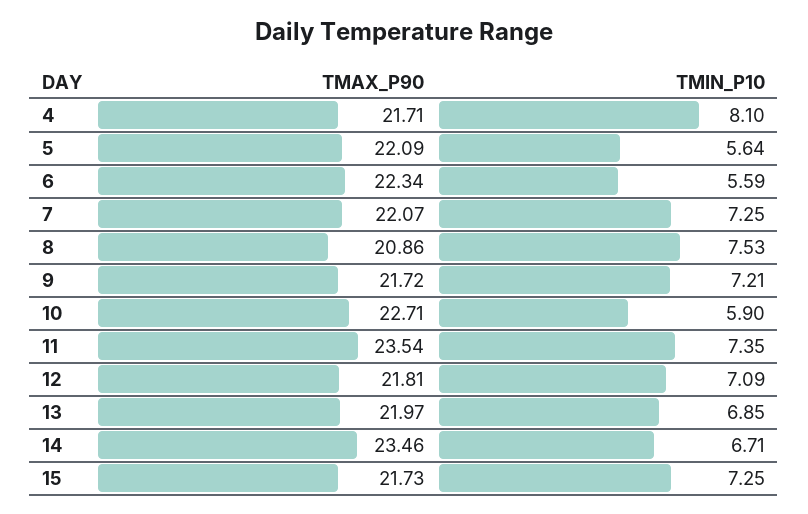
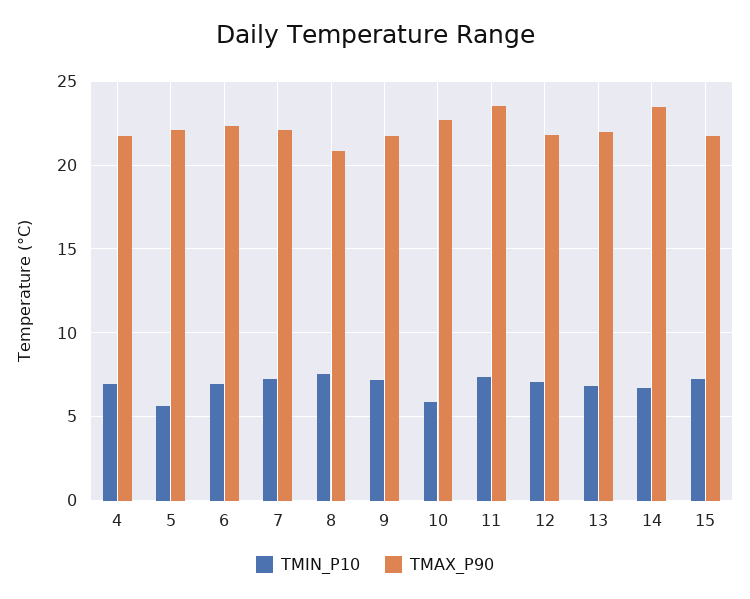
  {
    "TMAX_P90": {
      "4": 21.71,
      "5": 22.09,
      "6": 22.34,
      "7": 22.07,
      "8": 20.86,
      "9": 21.72,
      "10": 22.71,
      "11": 23.54,
      "12": 21.81,
      "13": 21.97,
      "14": 23.46,
      "15": 21.73
    },
    "TMIN_P10": {
-     "4": 8.1,
+     "4": 7,
      "5": 5.64,
-     "6": 5.59,
+     "6": 7,
      "7": 7.25,
      "8": 7.53,
      "9": 7.21,
      "10": 5.9,
      "11": 7.35,
      "12": 7.09,
      "13": 6.85,
      "14": 6.71,
      "15": 7.25
    }
  }

